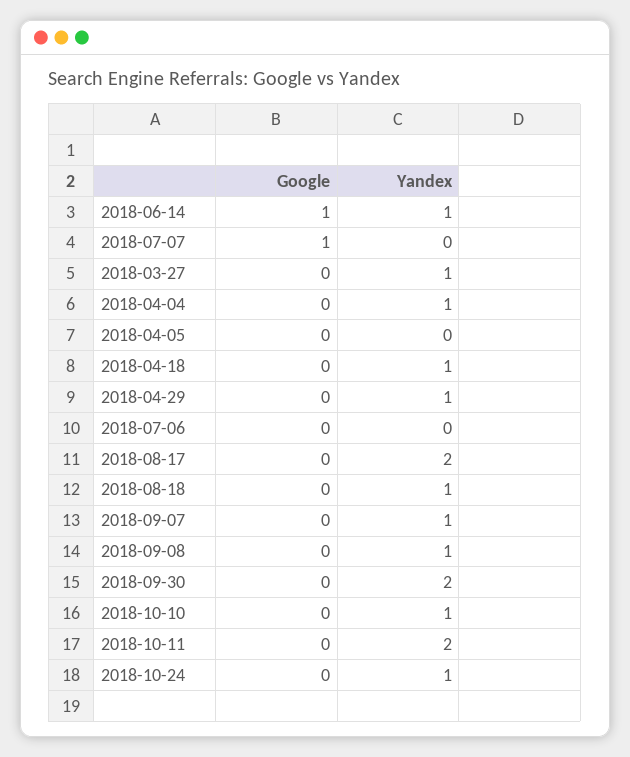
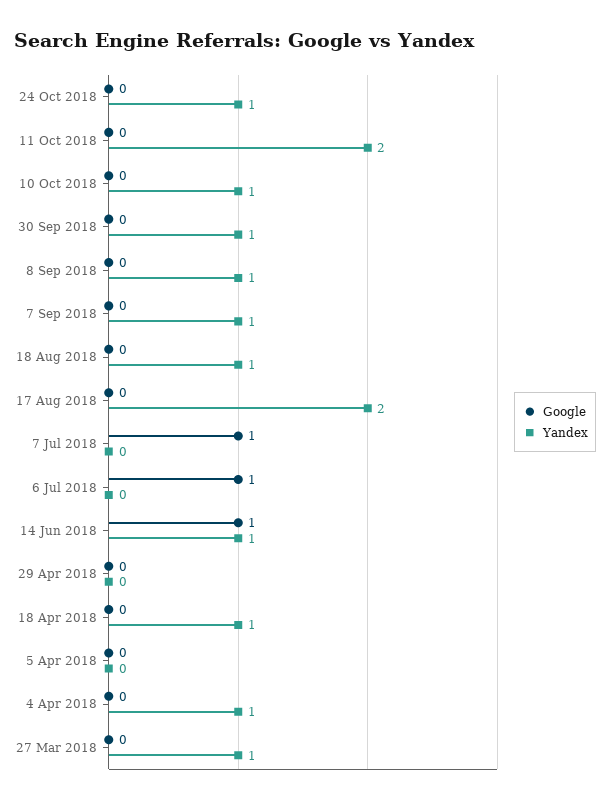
  {
    "Google": {
      "2018-06-14": 1,
      "2018-07-07": 1,
      "2018-03-27": 0,
      "2018-04-04": 0,
      "2018-04-05": 0,
      "2018-04-18": 0,
      "2018-04-29": 0,
-     "2018-07-06": 0,
+     "2018-07-06": 1,
      "2018-08-17": 0,
      "2018-08-18": 0,
      "2018-09-07": 0,
      "2018-09-08": 0,
      "2018-09-30": 0,
      "2018-10-10": 0,
      "2018-10-11": 0,
      "2018-10-24": 0
    },
    "Yandex": {
      "2018-06-14": 1,
      "2018-07-07": 0,
      "2018-03-27": 1,
      "2018-04-04": 1,
      "2018-04-05": 0,
      "2018-04-18": 1,
-     "2018-04-29": 1,
+     "2018-04-29": 0,
      "2018-07-06": 0,
      "2018-08-17": 2,
      "2018-08-18": 1,
      "2018-09-07": 1,
      "2018-09-08": 1,
-     "2018-09-30": 2,
+     "2018-09-30": 1,
      "2018-10-10": 1,
      "2018-10-11": 2,
      "2018-10-24": 1
    }
  }

